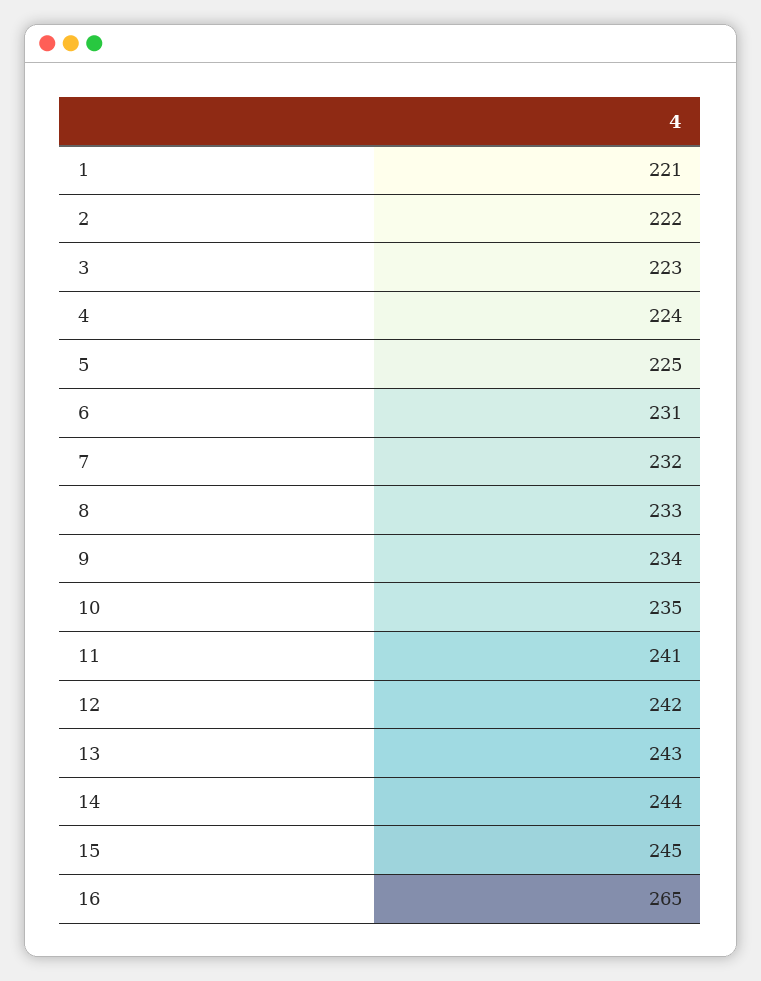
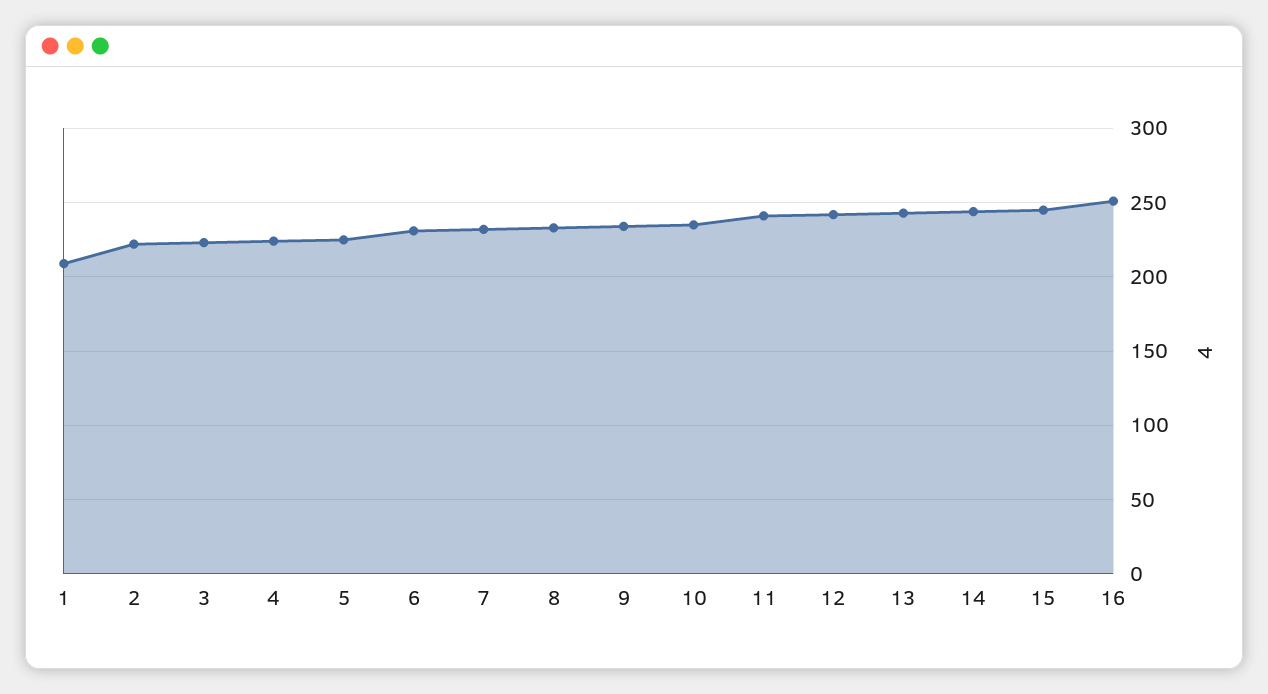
  {
-   "1": 221,
+   "1": 210,
    "2": 222,
    "3": 223,
    "4": 224,
    "5": 225,
    "6": 231,
    "7": 232,
    "8": 233,
    "9": 234,
    "10": 235,
    "11": 241,
    "12": 242,
    "13": 243,
    "14": 244,
    "15": 245,
-   "16": 265
+   "16": 250
  }

